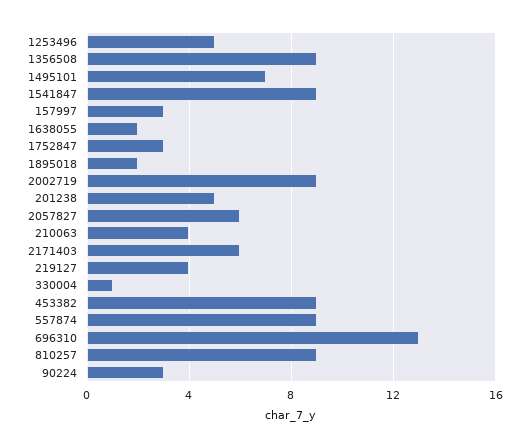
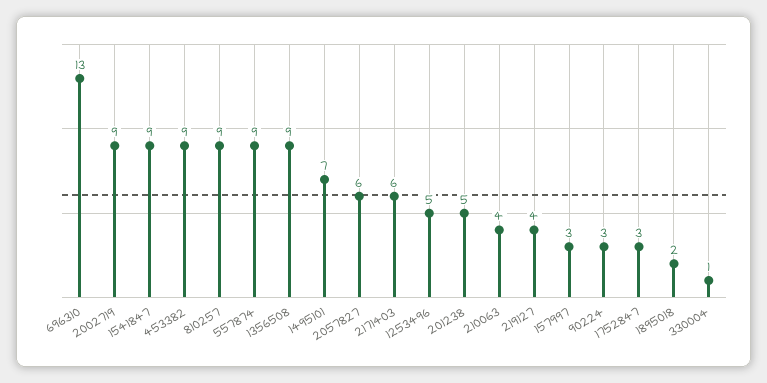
  {
    "1253496": 5,
    "1356508": 9,
    "1495101": 7,
    "1541847": 9,
    "157997": 3,
-   "1638055": 2,
    "1752847": 3,
    "1895018": 2,
    "2002719": 9,
    "201238": 5,
    "2057827": 6,
    "210063": 4,
    "2171403": 6,
    "219127": 4,
    "330004": 1,
    "453382": 9,
    "557874": 9,
    "696310": 13,
    "810257": 9,
    "90224": 3
  }

